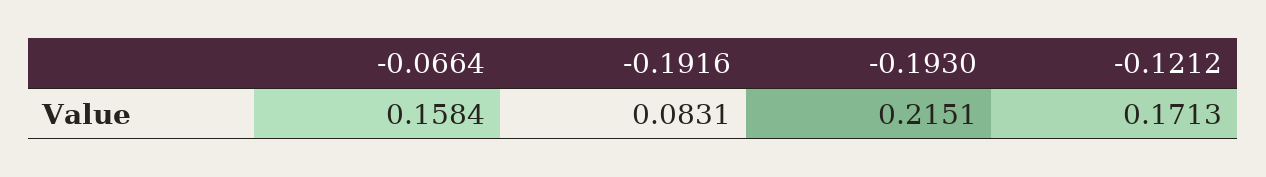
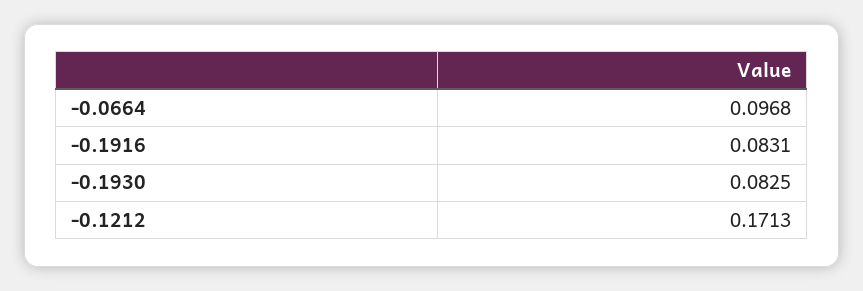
  {
-   "-0.0664": 0.1584,
+   "-0.0664": 0.0968,
    "-0.1916": 0.0831,
-   "-0.1930": 0.2151,
+   "-0.1930": 0.0825,
    "-0.1212": 0.1713
  }

